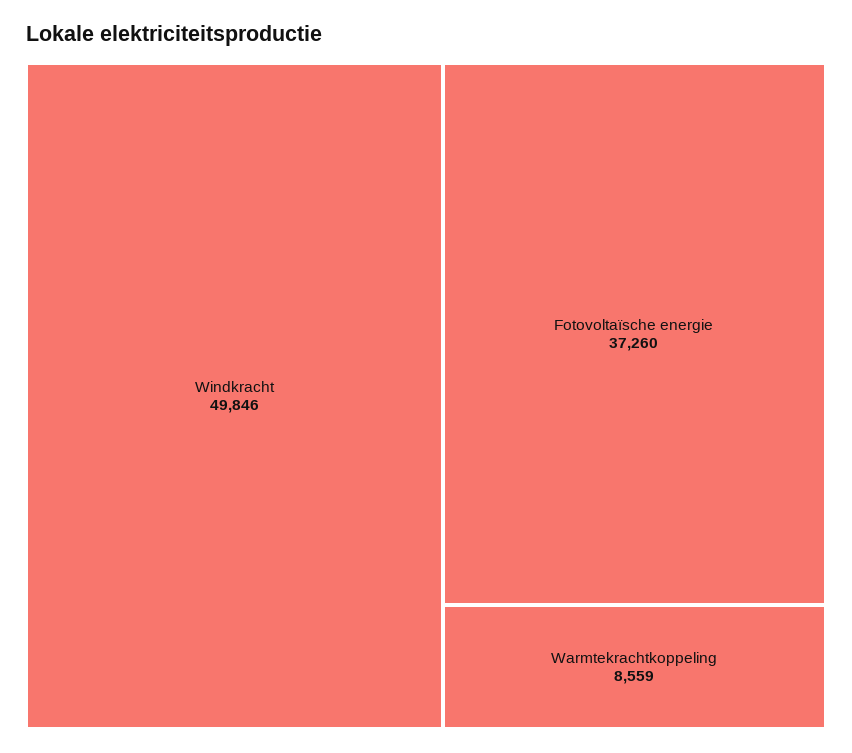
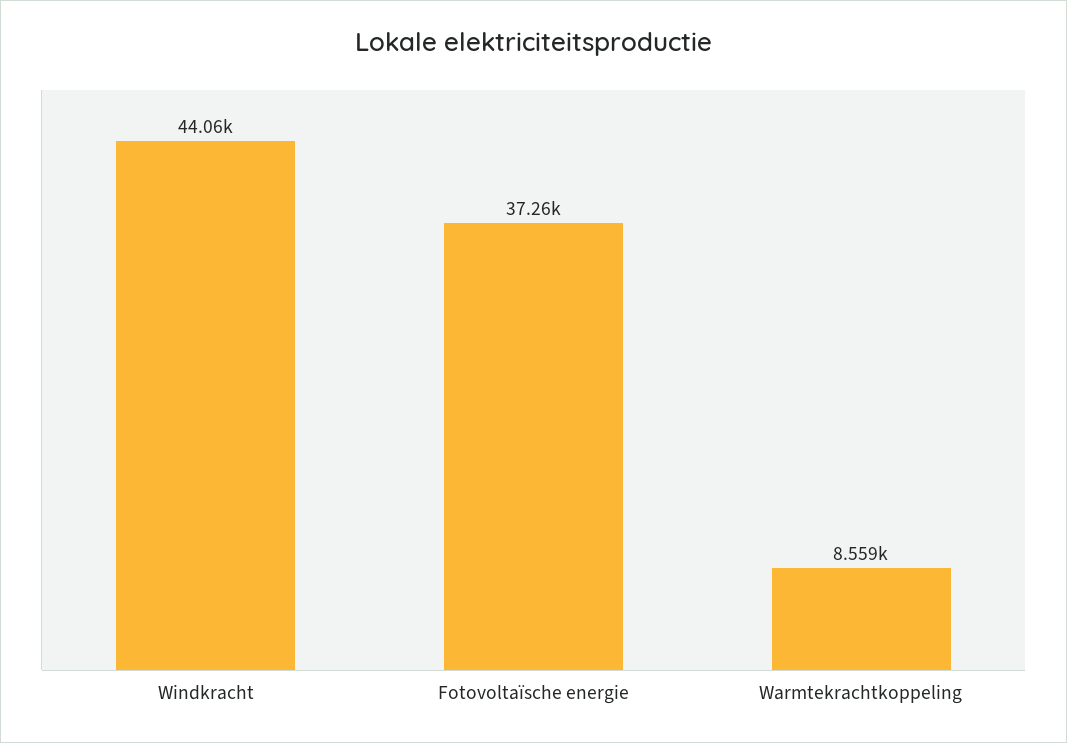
  {
-   "Windkracht": 49846,
+   "Windkracht": 44060,
    "Fotovoltaïsche energie": 37260,
    "Warmtekrachtkoppeling": 8559
  }

